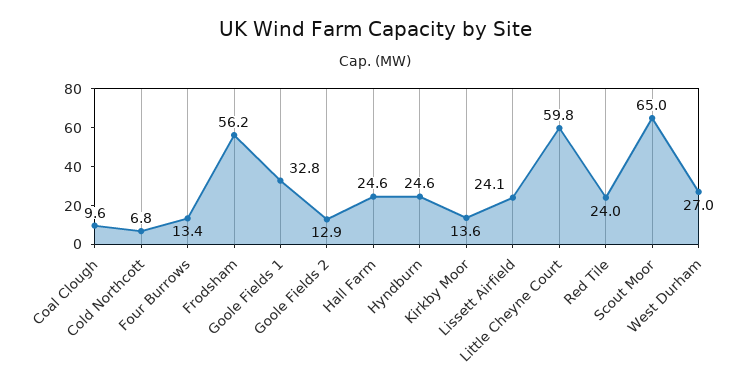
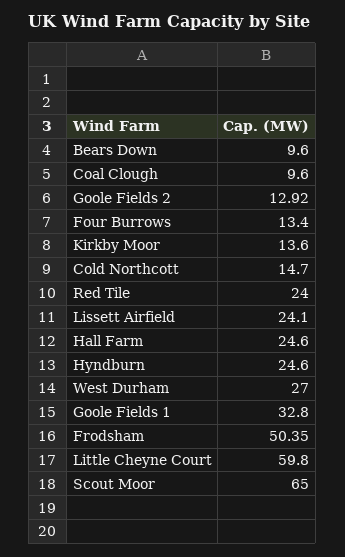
  {
    "Coal Clough": 9.6,
-   "Cold Northcott": 6.8,
+   "Cold Northcott": 14.7,
    "Four Burrows": 13.4,
-   "Frodsham": 56.2,
+   "Frodsham": 50.35,
    "Goole Fields 1": 32.8,
    "Goole Fields 2": 12.92,
    "Hall Farm": 24.6,
    "Hyndburn": 24.6,
    "Kirkby Moor": 13.6,
    "Lissett Airfield": 24.1,
    "Little Cheyne Court": 59.8,
    "Red Tile": 24,
    "Scout Moor": 65,
-   "West Durham": 27
+   "West Durham": 27,
+   "Bears Down": 9.6
  }

